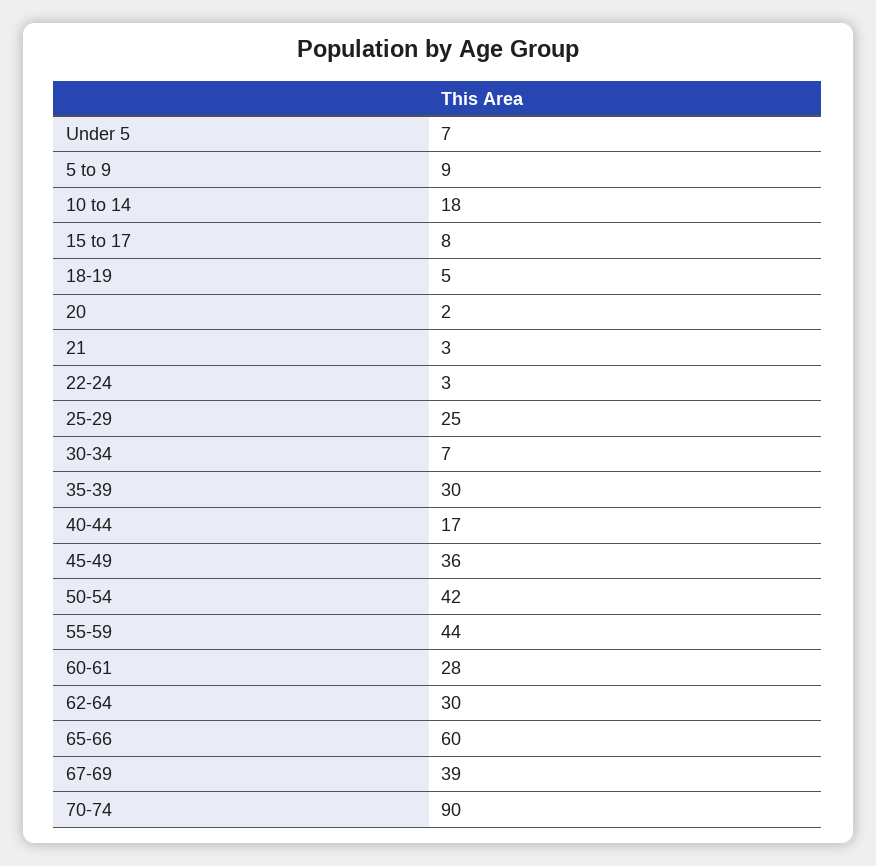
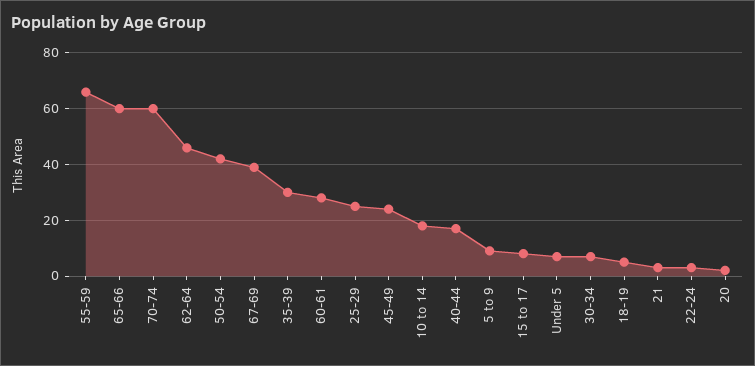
  {
    "Under 5": 7,
    "5 to 9": 9,
    "10 to 14": 18,
    "15 to 17": 8,
    "18-19": 5,
    "20": 2,
    "21": 3,
    "22-24": 3,
    "25-29": 25,
    "30-34": 7,
    "35-39": 30,
    "40-44": 17,
-   "45-49": 36,
+   "45-49": 25,
    "50-54": 42,
-   "55-59": 44,
+   "55-59": 65,
    "60-61": 28,
-   "62-64": 30,
+   "62-64": 45,
    "65-66": 60,
    "67-69": 39,
-   "70-74": 90
+   "70-74": 60
  }

